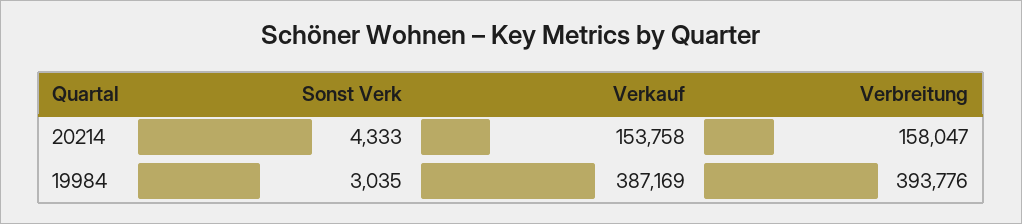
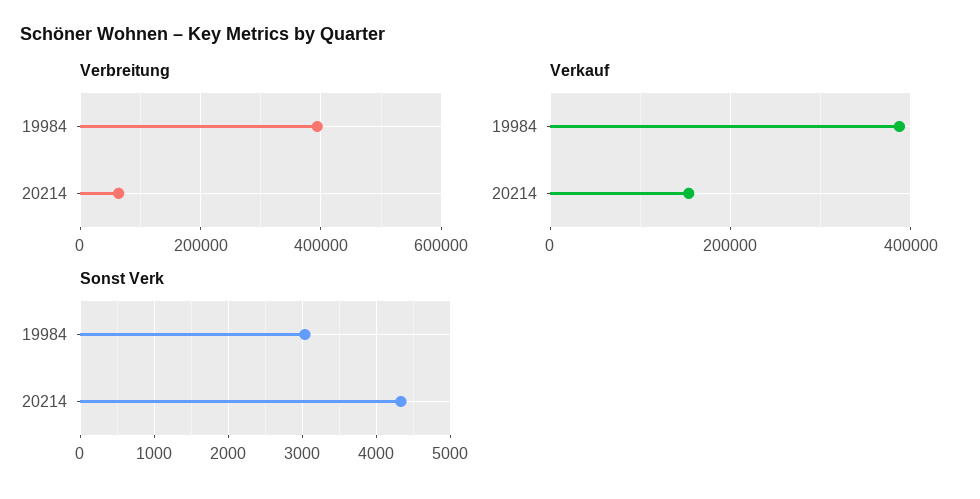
  {
    "Sonst Verk": {
      "20214": 4333,
      "19984": 3035
    },
    "Verkauf": {
      "20214": 153758,
      "19984": 387169
    },
    "Verbreitung": {
-     "20214": 158047,
+     "20214": 60000,
      "19984": 393776
    }
  }

